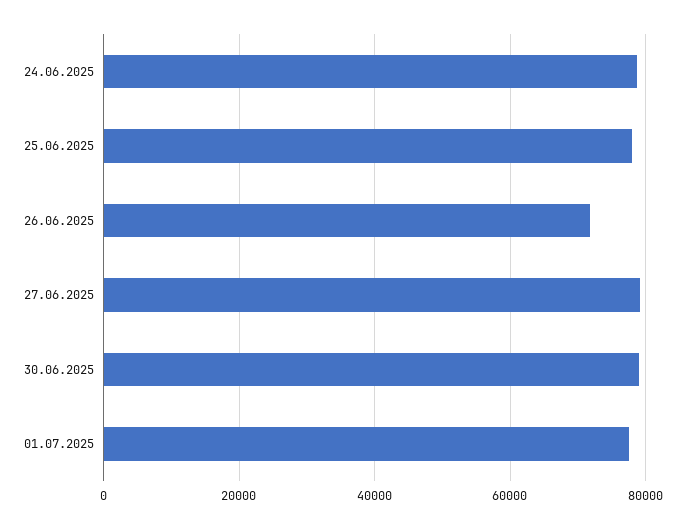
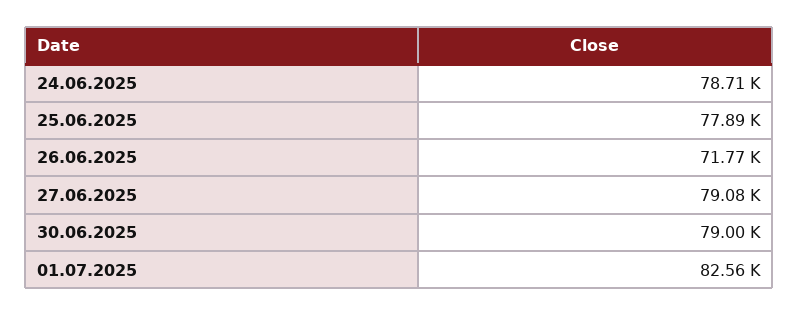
  {
    "24.06.2025": 78710,
    "25.06.2025": 77890,
    "26.06.2025": 71770,
    "27.06.2025": 79080,
    "30.06.2025": 79000,
-   "01.07.2025": 78000
+   "01.07.2025": 82560
  }

